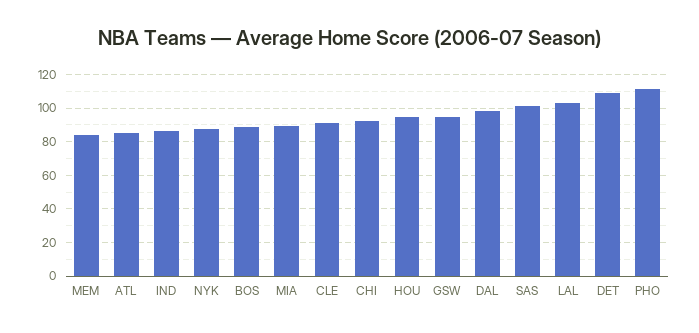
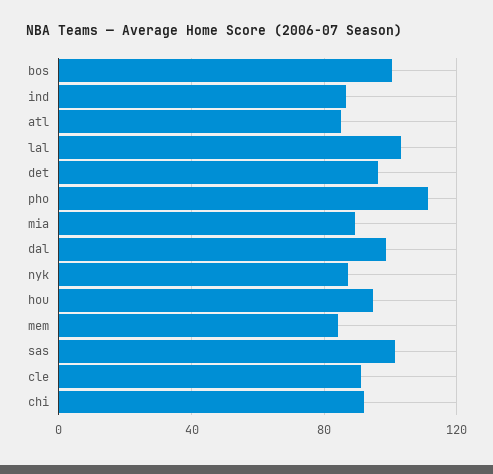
  {
    "MEM": 85,
    "ATL": 85,
    "IND": 85,
    "NYK": 85,
-   "BOS": 90,
+   "BOS": 100,
    "MIA": 90,
    "CLE": 90,
    "CHI": 90,
    "HOU": 95,
-   "GSW": 95,
    "DAL": 100,
    "SAS": 100,
    "LAL": 105,
-   "DET": 110,
+   "DET": 95,
    "PHO": 110
  }

